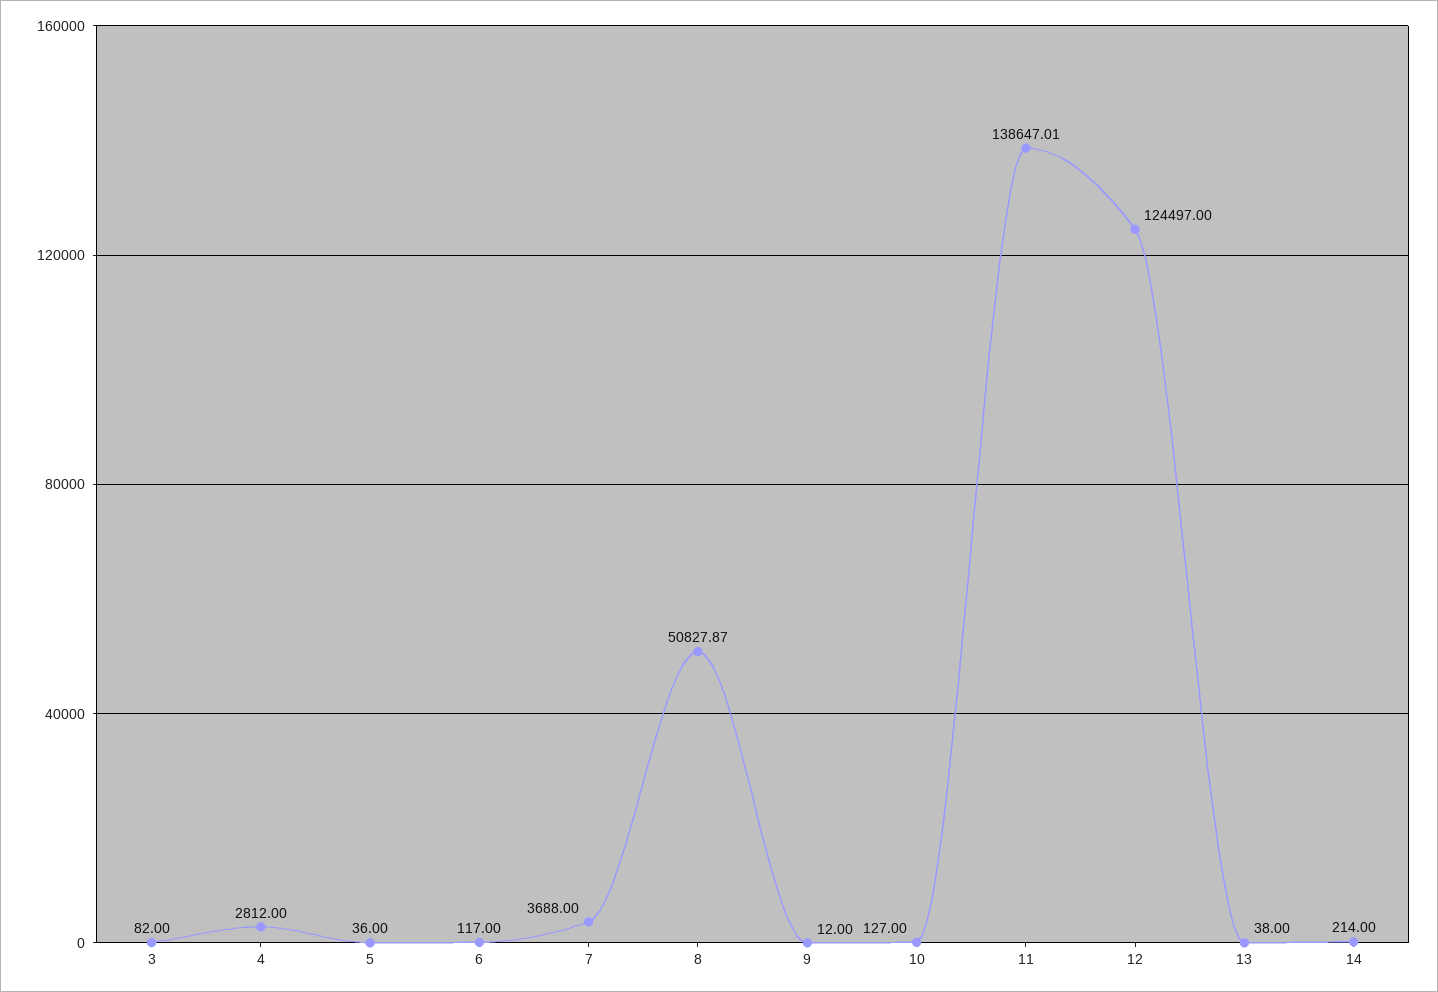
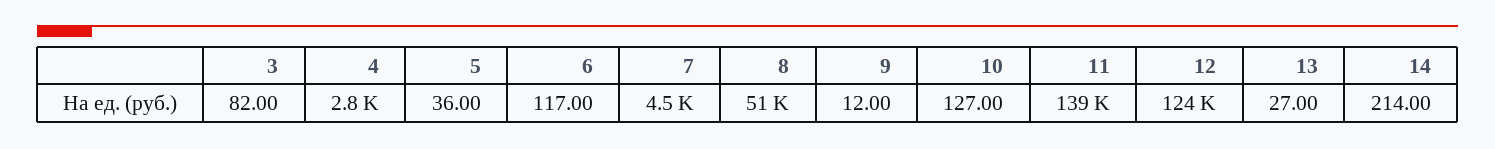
  {
    "3": 82,
    "4": 2812,
    "5": 36,
    "6": 117,
-   "7": 3688,
+   "7": 4500,
    "8": 50827.87,
    "9": 12,
    "10": 127,
    "11": 138647.01,
    "12": 124497,
-   "13": 38,
+   "13": 27,
    "14": 214
  }

